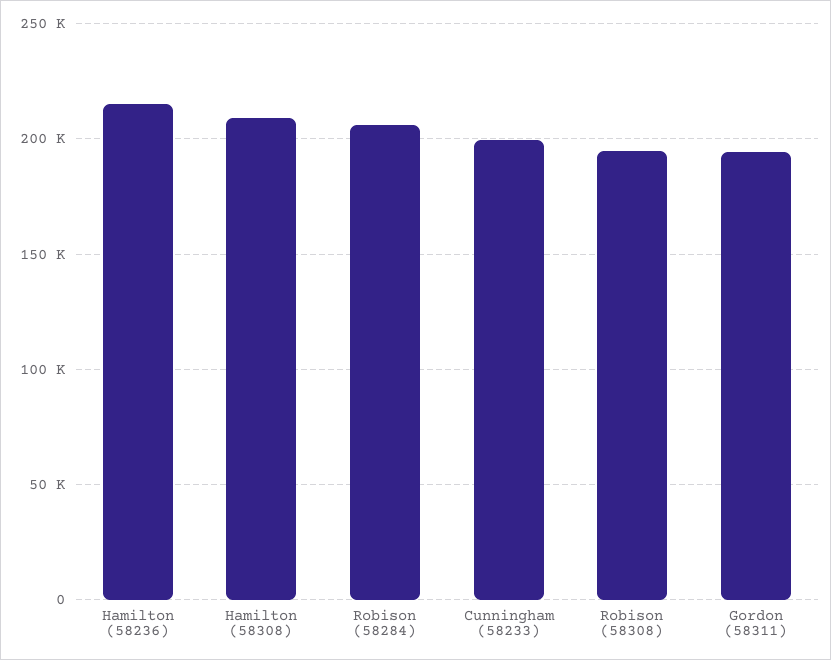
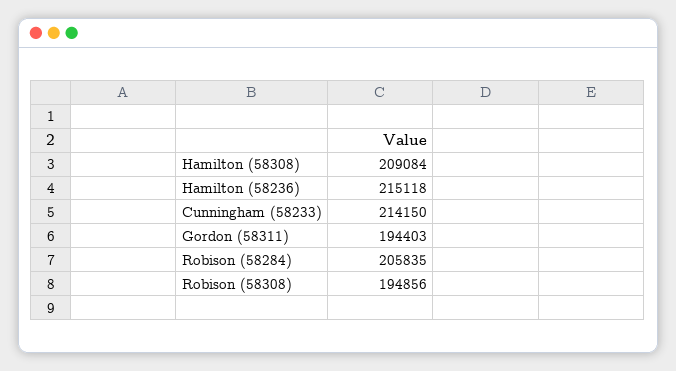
  {
    "Hamilton (58236)": 215118,
    "Hamilton (58308)": 209084,
    "Robison (58284)": 205835,
-   "Cunningham (58233)": 200000,
+   "Cunningham (58233)": 214150,
    "Robison (58308)": 194856,
    "Gordon (58311)": 194403
  }

